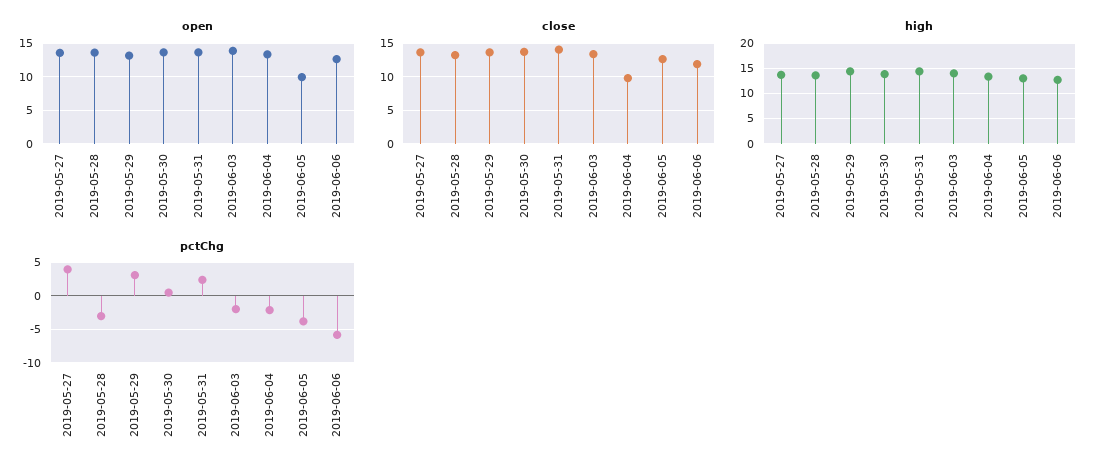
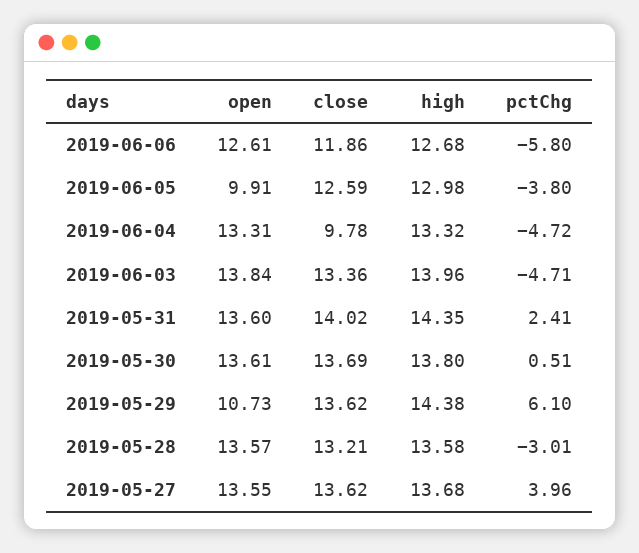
  {
    "open": {
      "2019-05-27": 13.55,
      "2019-05-28": 13.57,
-     "2019-05-29": 13,
+     "2019-05-29": 10.73,
      "2019-05-30": 13.61,
      "2019-05-31": 13.6,
      "2019-06-03": 13.84,
      "2019-06-04": 13.31,
      "2019-06-05": 9.91,
      "2019-06-06": 12.61
    },
    "close": {
      "2019-05-27": 13.62,
      "2019-05-28": 13.21,
      "2019-05-29": 13.62,
      "2019-05-30": 13.69,
      "2019-05-31": 14.02,
      "2019-06-03": 13.36,
      "2019-06-04": 9.78,
      "2019-06-05": 12.59,
      "2019-06-06": 11.86
    },
    "high": {
      "2019-05-27": 13.68,
      "2019-05-28": 13.58,
      "2019-05-29": 14.38,
      "2019-05-30": 13.8,
      "2019-05-31": 14.35,
      "2019-06-03": 13.96,
      "2019-06-04": 13.32,
      "2019-06-05": 12.98,
      "2019-06-06": 12.68
    },
    "pctChg": {
      "2019-05-27": 3.96,
      "2019-05-28": -3.01,
-     "2019-05-29": 3,
+     "2019-05-29": 6.1,
      "2019-05-30": 0.51,
      "2019-05-31": 2.41,
-     "2019-06-03": -2,
+     "2019-06-03": -4.71,
-     "2019-06-04": -2,
+     "2019-06-04": -4.72,
      "2019-06-05": -3.8,
      "2019-06-06": -5.8
    }
  }

